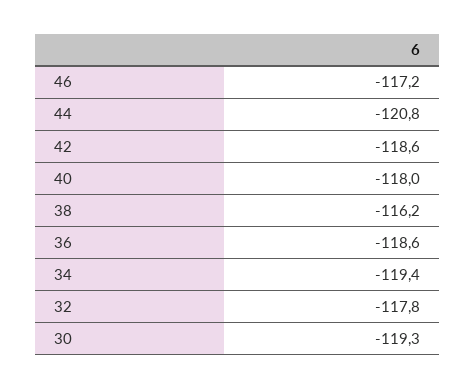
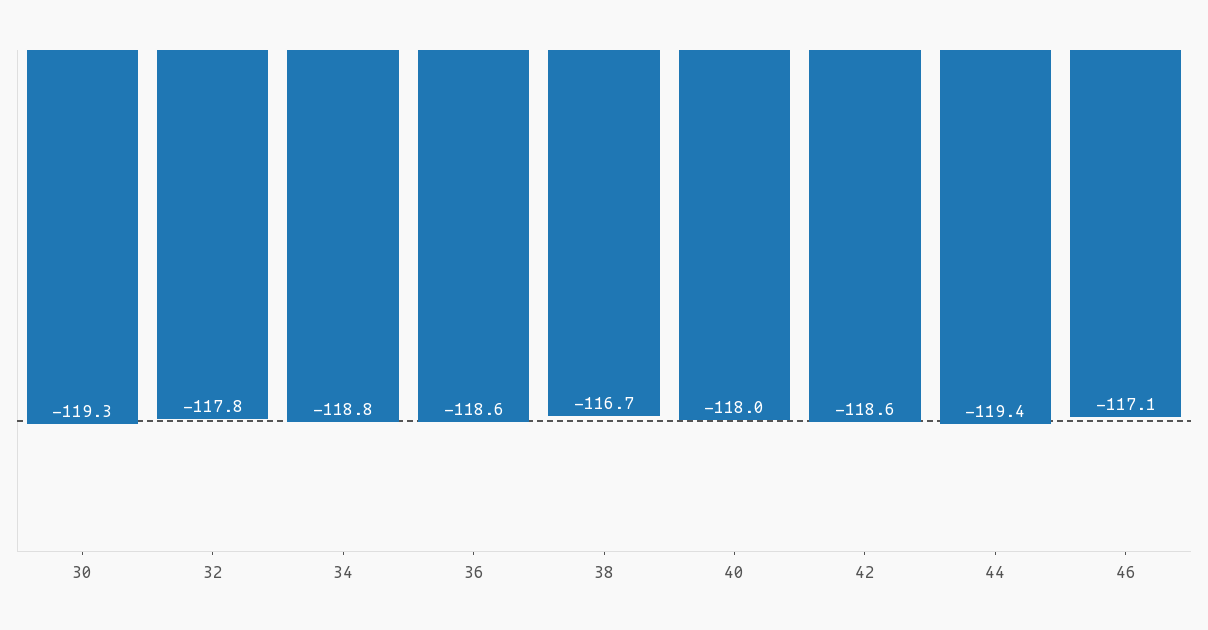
  {
-   "46": -117.2,
+   "46": -117.1,
-   "44": -120.8,
+   "44": -119.4,
    "42": -118.6,
    "40": -118,
-   "38": -116.2,
+   "38": -116.7,
    "36": -118.6,
-   "34": -119.4,
+   "34": -118.8,
    "32": -117.8,
    "30": -119.3
  }

